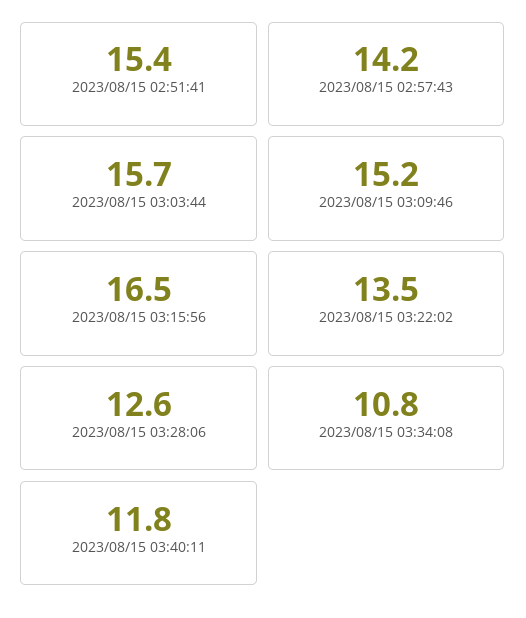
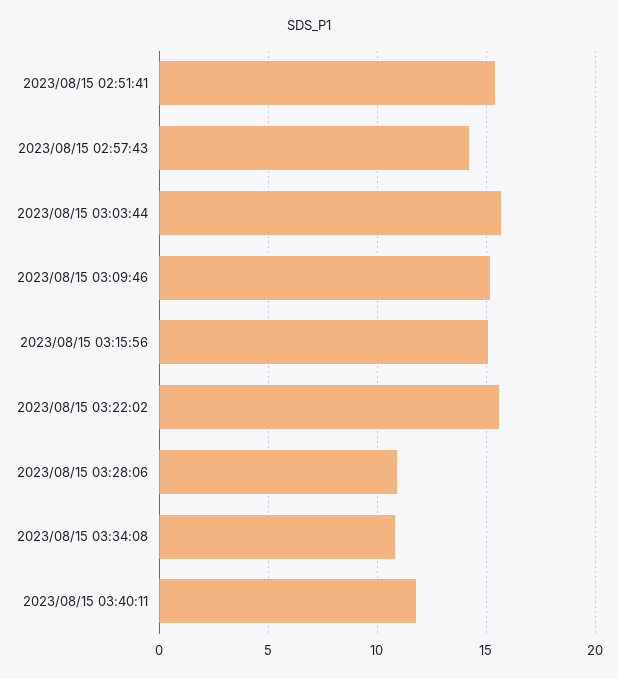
  {
    "2023/08/15 02:51:41": 15.4,
    "2023/08/15 02:57:43": 14.2,
    "2023/08/15 03:03:44": 15.7,
    "2023/08/15 03:09:46": 15.2,
-   "2023/08/15 03:15:56": 16.5,
+   "2023/08/15 03:15:56": 15,
-   "2023/08/15 03:22:02": 13.5,
+   "2023/08/15 03:22:02": 15.5,
-   "2023/08/15 03:28:06": 12.6,
+   "2023/08/15 03:28:06": 11,
    "2023/08/15 03:34:08": 10.8,
    "2023/08/15 03:40:11": 11.8
  }

